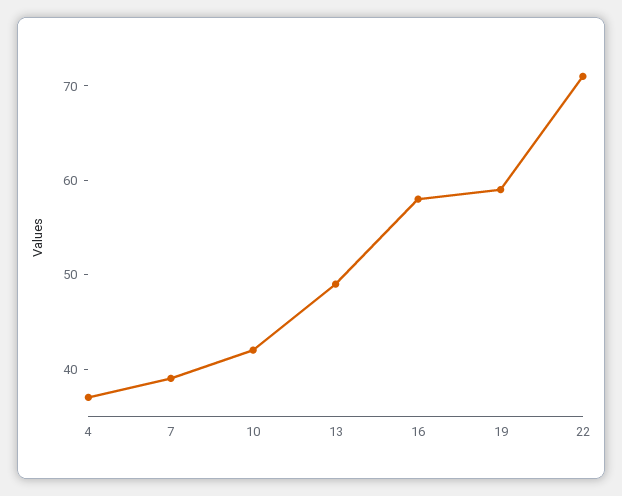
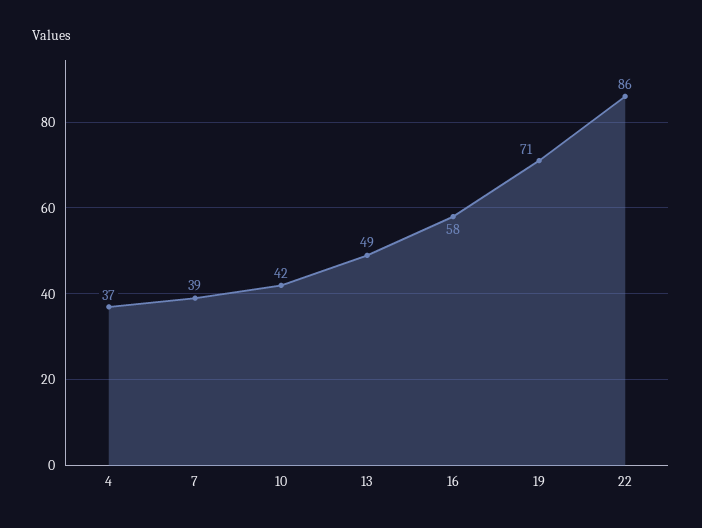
  {
    "4": 37,
    "7": 39,
    "10": 42,
    "13": 49,
    "16": 58,
-   "19": 59,
+   "19": 71,
-   "22": 71
+   "22": 86
  }

